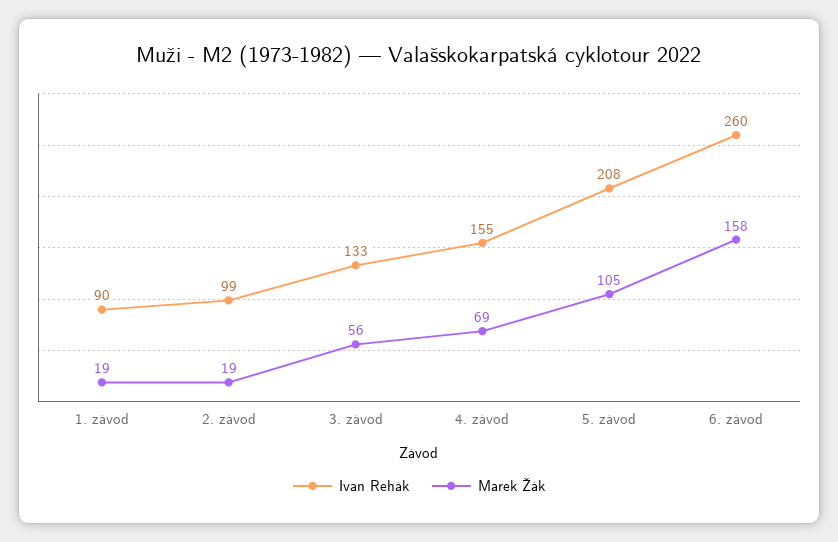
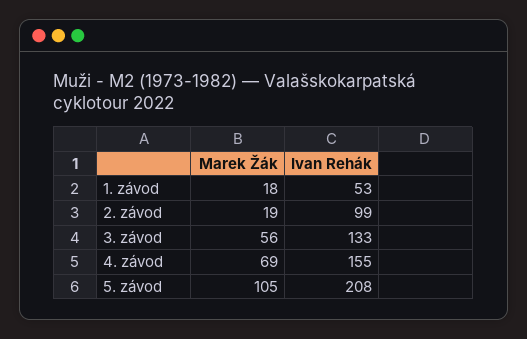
  {
    "Ivan Rehák": {
-     "1. závod": 90,
+     "1. závod": 53,
      "2. závod": 99,
      "3. závod": 133,
      "4. závod": 155,
-     "5. závod": 208,
+     "5. závod": 208
-     "6. závod": 260
    },
    "Marek Žák": {
-     "1. závod": 19,
+     "1. závod": 18,
      "2. závod": 19,
      "3. závod": 56,
      "4. závod": 69,
-     "5. závod": 105,
+     "5. závod": 105
-     "6. závod": 158
    }
  }

